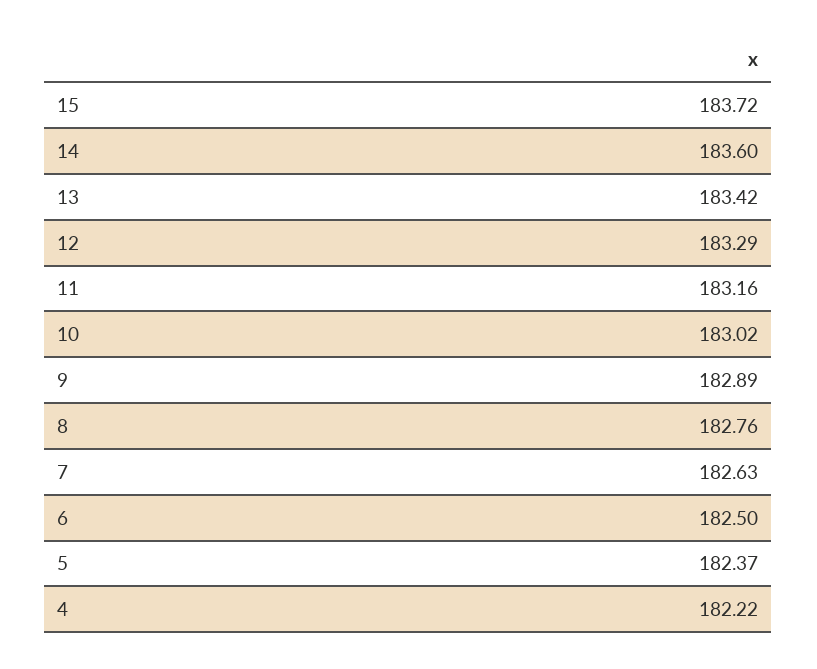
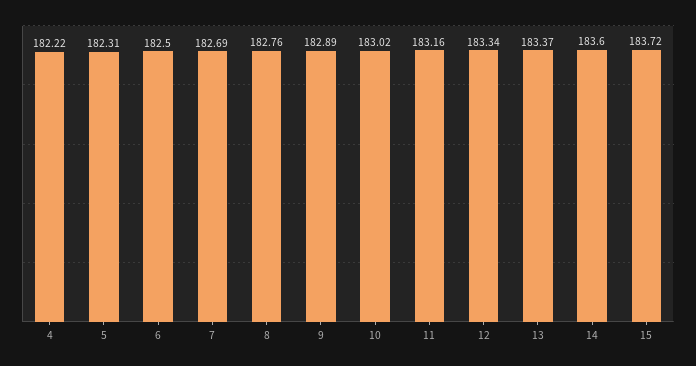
  {
    "15": 183.72,
    "14": 183.6,
-   "13": 183.42,
+   "13": 183.37,
-   "12": 183.29,
+   "12": 183.34,
    "11": 183.16,
    "10": 183.02,
    "9": 182.89,
    "8": 182.76,
-   "7": 182.63,
+   "7": 182.69,
    "6": 182.5,
-   "5": 182.37,
+   "5": 182.31,
    "4": 182.22
  }

